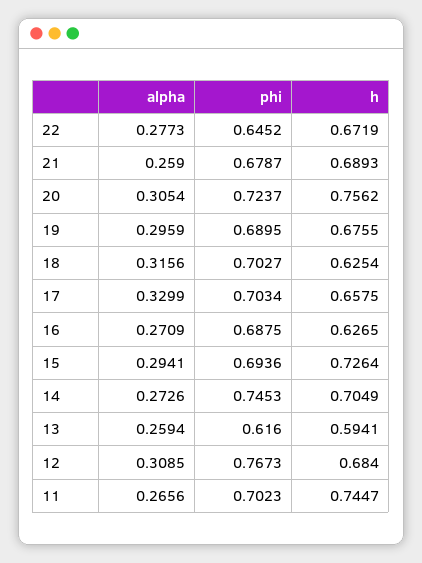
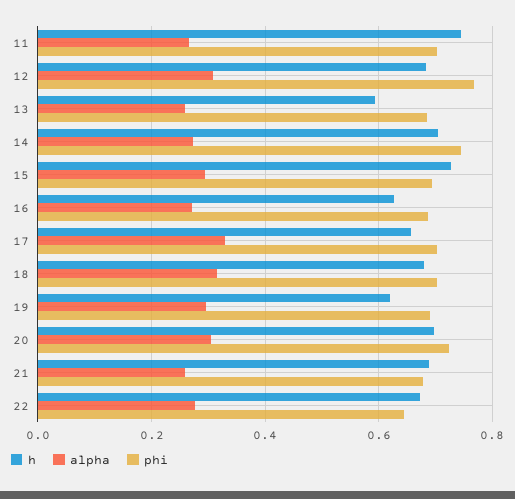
  {
    "alpha": {
      "22": 0.2773,
      "21": 0.259,
      "20": 0.3054,
      "19": 0.2959,
      "18": 0.3156,
      "17": 0.3299,
      "16": 0.2709,
      "15": 0.2941,
      "14": 0.2726,
      "13": 0.2594,
      "12": 0.3085,
      "11": 0.2656
    },
    "phi": {
      "22": 0.6452,
      "21": 0.6787,
      "20": 0.7237,
      "19": 0.6895,
      "18": 0.7027,
      "17": 0.7034,
      "16": 0.6875,
      "15": 0.6936,
      "14": 0.7453,
-     "13": 0.616,
+     "13": 0.68,
      "12": 0.7673,
      "11": 0.7023
    },
    "h": {
      "22": 0.6719,
      "21": 0.6893,
-     "20": 0.7562,
+     "20": 0.7,
-     "19": 0.6755,
+     "19": 0.62,
-     "18": 0.6254,
+     "18": 0.68,
      "17": 0.6575,
      "16": 0.6265,
      "15": 0.7264,
      "14": 0.7049,
      "13": 0.5941,
      "12": 0.684,
      "11": 0.7447
    }
  }

